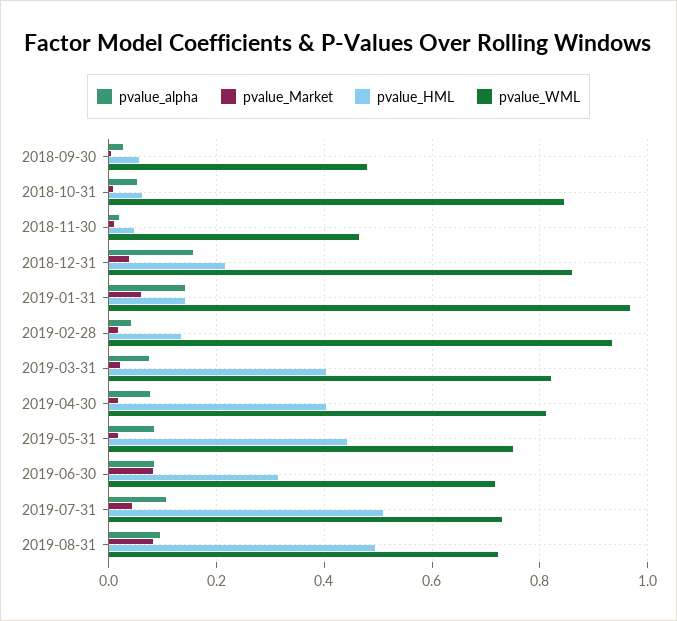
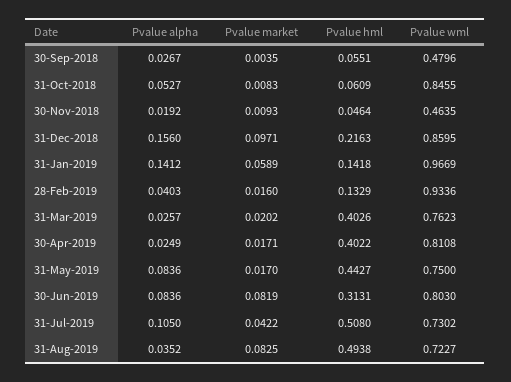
  {
    "pvalue_alpha": {
      "2018-09-30": 0.0267,
      "2018-10-31": 0.0527,
      "2018-11-30": 0.0192,
      "2018-12-31": 0.156,
      "2019-01-31": 0.1412,
      "2019-02-28": 0.0403,
-     "2019-03-31": 0.08,
+     "2019-03-31": 0.0257,
-     "2019-04-30": 0.08,
+     "2019-04-30": 0.0249,
      "2019-05-31": 0.0836,
      "2019-06-30": 0.0836,
      "2019-07-31": 0.105,
-     "2019-08-31": 0.1
+     "2019-08-31": 0.0352
    },
    "pvalue_Market": {
      "2018-09-30": 0.0035,
      "2018-10-31": 0.0083,
      "2018-11-30": 0.0093,
-     "2018-12-31": 0.04,
+     "2018-12-31": 0.0971,
      "2019-01-31": 0.0589,
      "2019-02-28": 0.016,
      "2019-03-31": 0.0202,
      "2019-04-30": 0.0171,
      "2019-05-31": 0.017,
      "2019-06-30": 0.0819,
      "2019-07-31": 0.0422,
      "2019-08-31": 0.0825
    },
    "pvalue_HML": {
      "2018-09-30": 0.0551,
      "2018-10-31": 0.0609,
      "2018-11-30": 0.0464,
      "2018-12-31": 0.2163,
      "2019-01-31": 0.1418,
      "2019-02-28": 0.1329,
      "2019-03-31": 0.4026,
      "2019-04-30": 0.4022,
      "2019-05-31": 0.4427,
      "2019-06-30": 0.3131,
      "2019-07-31": 0.508,
      "2019-08-31": 0.4938
    },
    "pvalue_WML": {
      "2018-09-30": 0.4796,
      "2018-10-31": 0.8455,
      "2018-11-30": 0.4635,
      "2018-12-31": 0.8595,
      "2019-01-31": 0.9669,
      "2019-02-28": 0.9336,
-     "2019-03-31": 0.82,
+     "2019-03-31": 0.7623,
      "2019-04-30": 0.8108,
      "2019-05-31": 0.75,
-     "2019-06-30": 0.72,
+     "2019-06-30": 0.803,
      "2019-07-31": 0.7302,
      "2019-08-31": 0.7227
    }
  }

